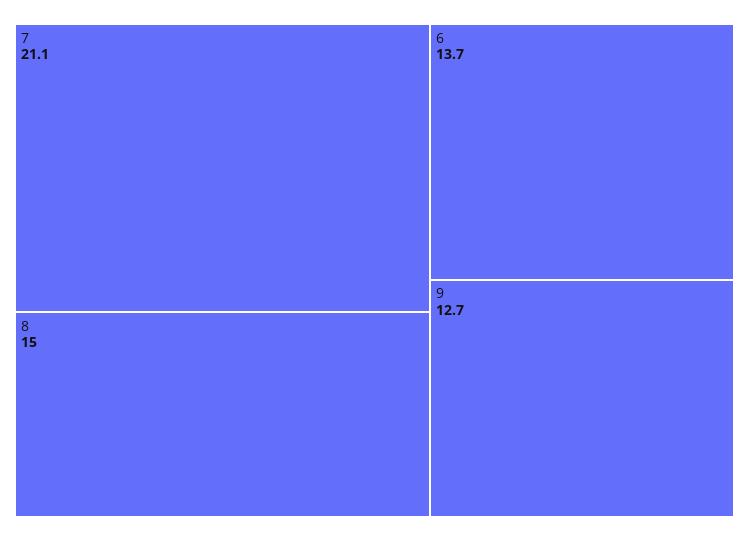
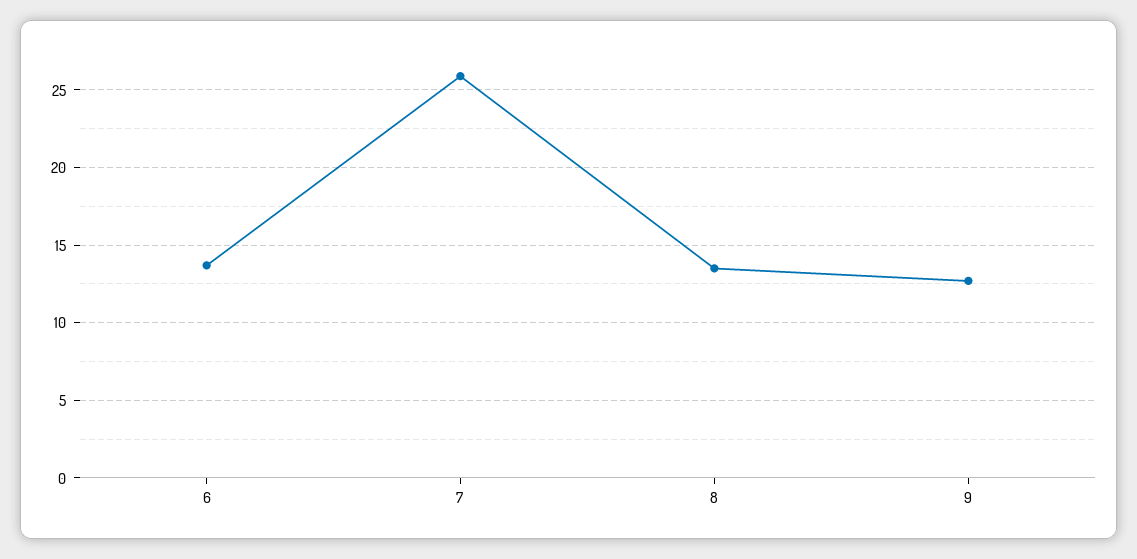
  {
-   "7": 21.1,
+   "7": 26,
-   "8": 15,
+   "8": 13.5,
    "6": 13.7,
    "9": 12.7
  }

